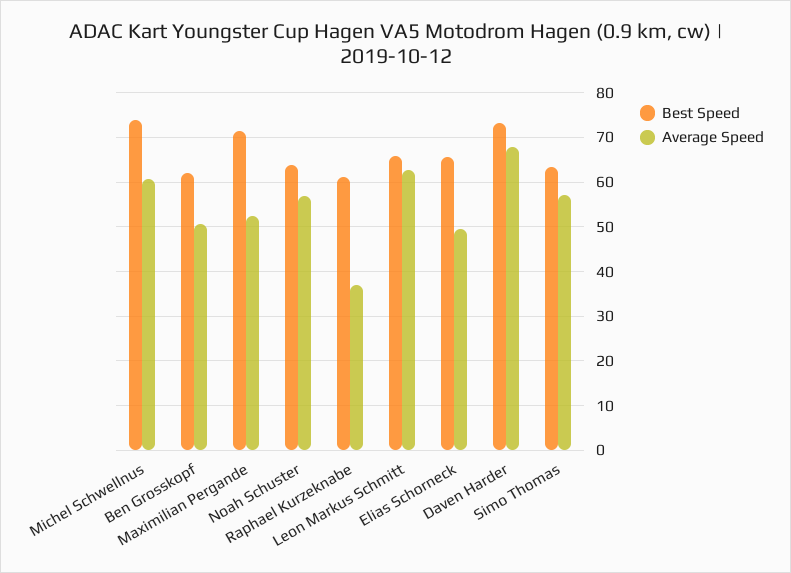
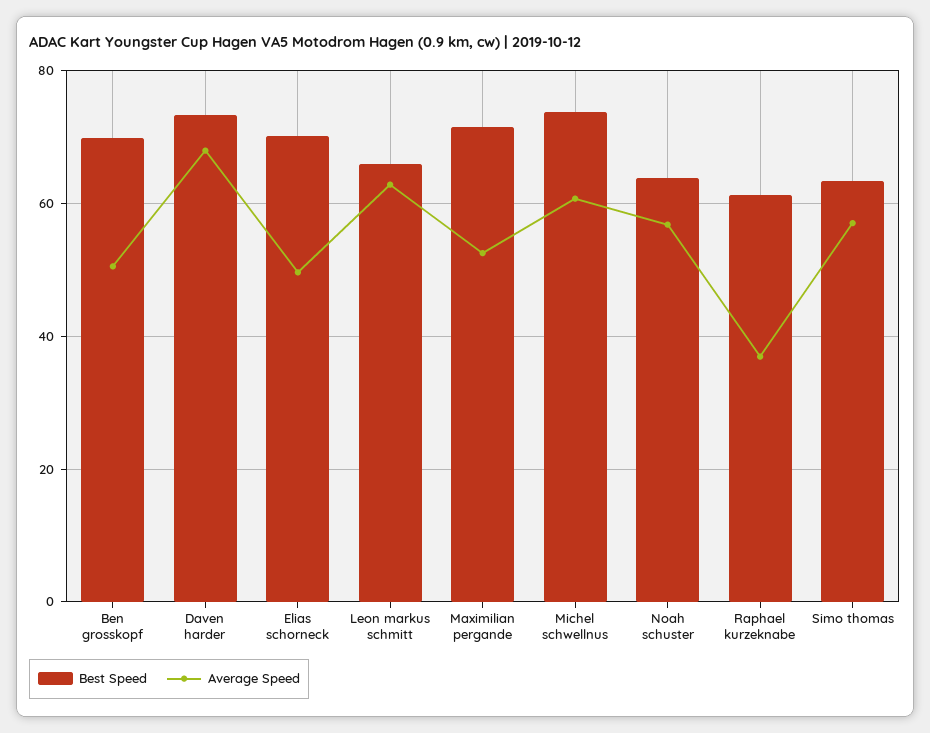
  {
    "Best Speed": {
      "Michel Schwellnus": 74,
-     "Ben Grosskopf": 62,
+     "Ben Grosskopf": 70,
      "Maximilian Pergande": 72,
      "Noah Schuster": 64,
      "Raphael Kurzeknabe": 62,
      "Leon Markus Schmitt": 66,
-     "Elias Schorneck": 66,
+     "Elias Schorneck": 70,
      "Daven Harder": 74,
      "Simo Thomas": 64
    },
    "Average Speed": {
      "Michel Schwellnus": 60,
      "Ben Grosskopf": 50,
      "Maximilian Pergande": 52,
      "Noah Schuster": 56,
      "Raphael Kurzeknabe": 36,
      "Leon Markus Schmitt": 62,
      "Elias Schorneck": 50,
      "Daven Harder": 68,
      "Simo Thomas": 58
    }
  }

